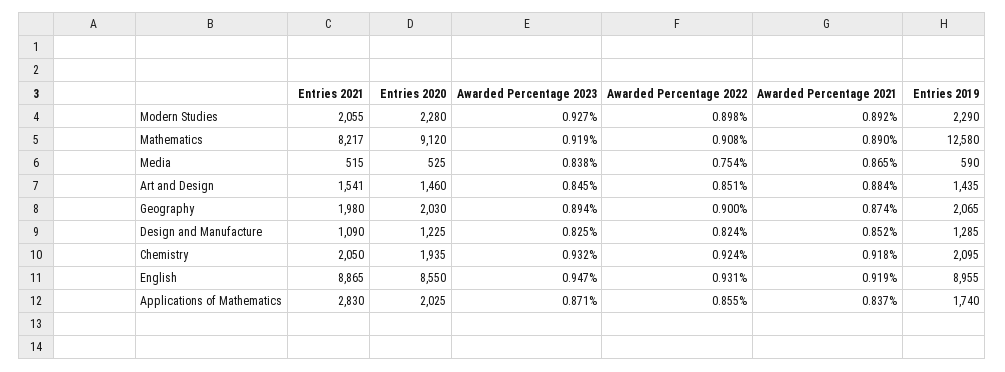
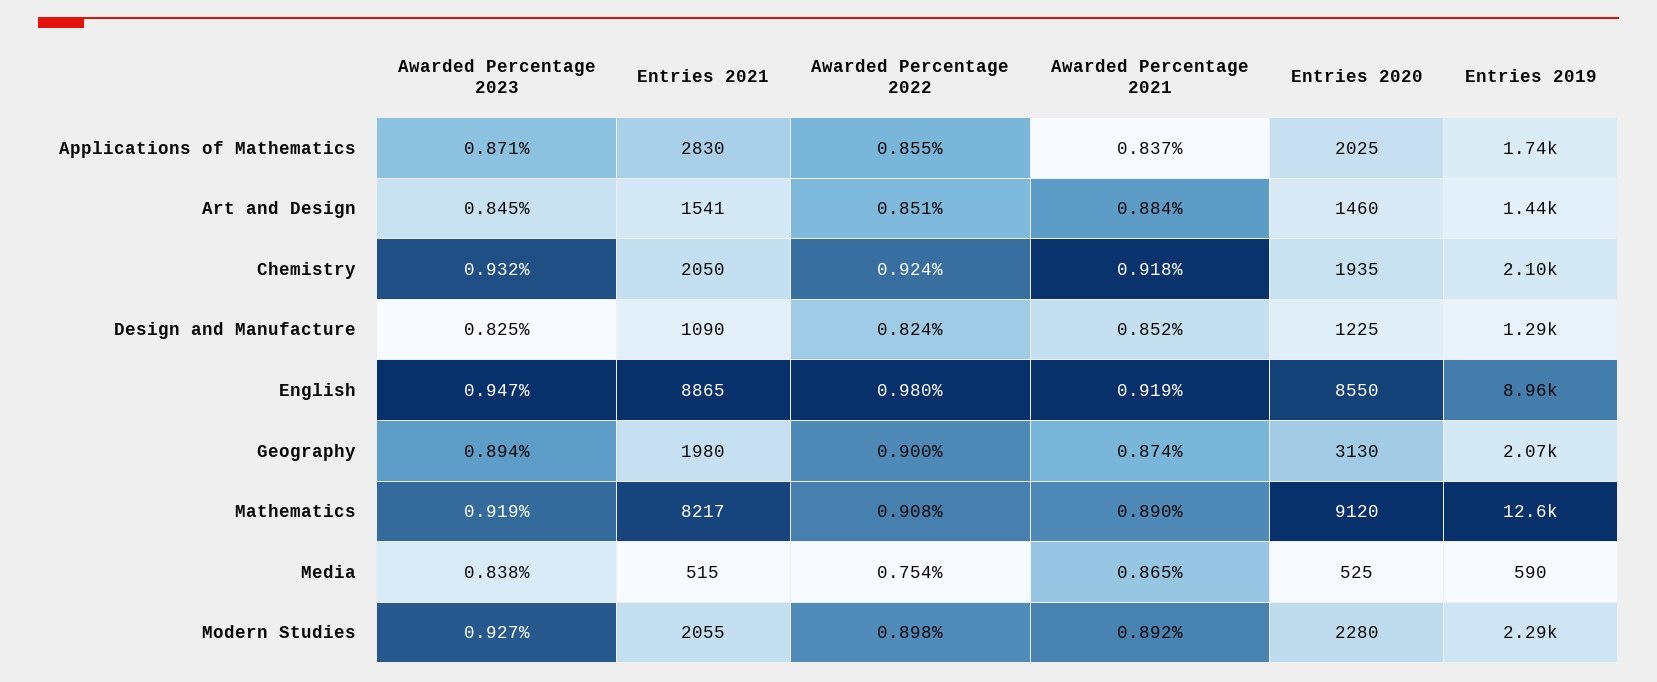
  {
    "Entries 2021": {
      "Modern Studies": 2055,
      "Mathematics": 8217,
      "Media": 515,
      "Art and Design": 1541,
      "Geography": 1980,
      "Design and Manufacture": 1090,
      "Chemistry": 2050,
      "English": 8865,
      "Applications of Mathematics": 2830
    },
    "Entries 2020": {
      "Modern Studies": 2280,
      "Mathematics": 9120,
      "Media": 525,
      "Art and Design": 1460,
-     "Geography": 2030,
+     "Geography": 3130,
      "Design and Manufacture": 1225,
      "Chemistry": 1935,
      "English": 8550,
      "Applications of Mathematics": 2025
    },
    "Awarded Percentage 2023": {
      "Modern Studies": 0.927,
      "Mathematics": 0.919,
      "Media": 0.838,
      "Art and Design": 0.845,
      "Geography": 0.894,
      "Design and Manufacture": 0.825,
      "Chemistry": 0.932,
      "English": 0.947,
      "Applications of Mathematics": 0.871
    },
    "Awarded Percentage 2022": {
      "Modern Studies": 0.898,
      "Mathematics": 0.908,
      "Media": 0.754,
      "Art and Design": 0.851,
      "Geography": 0.9,
      "Design and Manufacture": 0.824,
      "Chemistry": 0.924,
-     "English": 0.931,
+     "English": 0.98,
      "Applications of Mathematics": 0.855
    },
    "Awarded Percentage 2021": {
      "Modern Studies": 0.892,
      "Mathematics": 0.89,
      "Media": 0.865,
      "Art and Design": 0.884,
      "Geography": 0.874,
      "Design and Manufacture": 0.852,
      "Chemistry": 0.918,
      "English": 0.919,
      "Applications of Mathematics": 0.837
    },
    "Entries 2019": {
      "Modern Studies": 2290,
      "Mathematics": 12580,
      "Media": 590,
      "Art and Design": 1435,
      "Geography": 2065,
      "Design and Manufacture": 1285,
      "Chemistry": 2095,
      "English": 8955,
      "Applications of Mathematics": 1740
    }
  }

